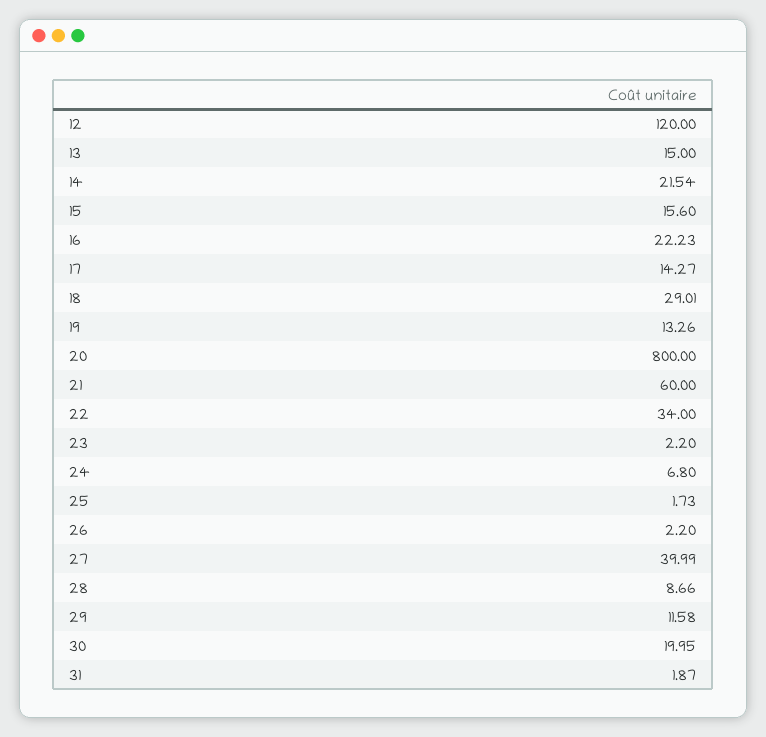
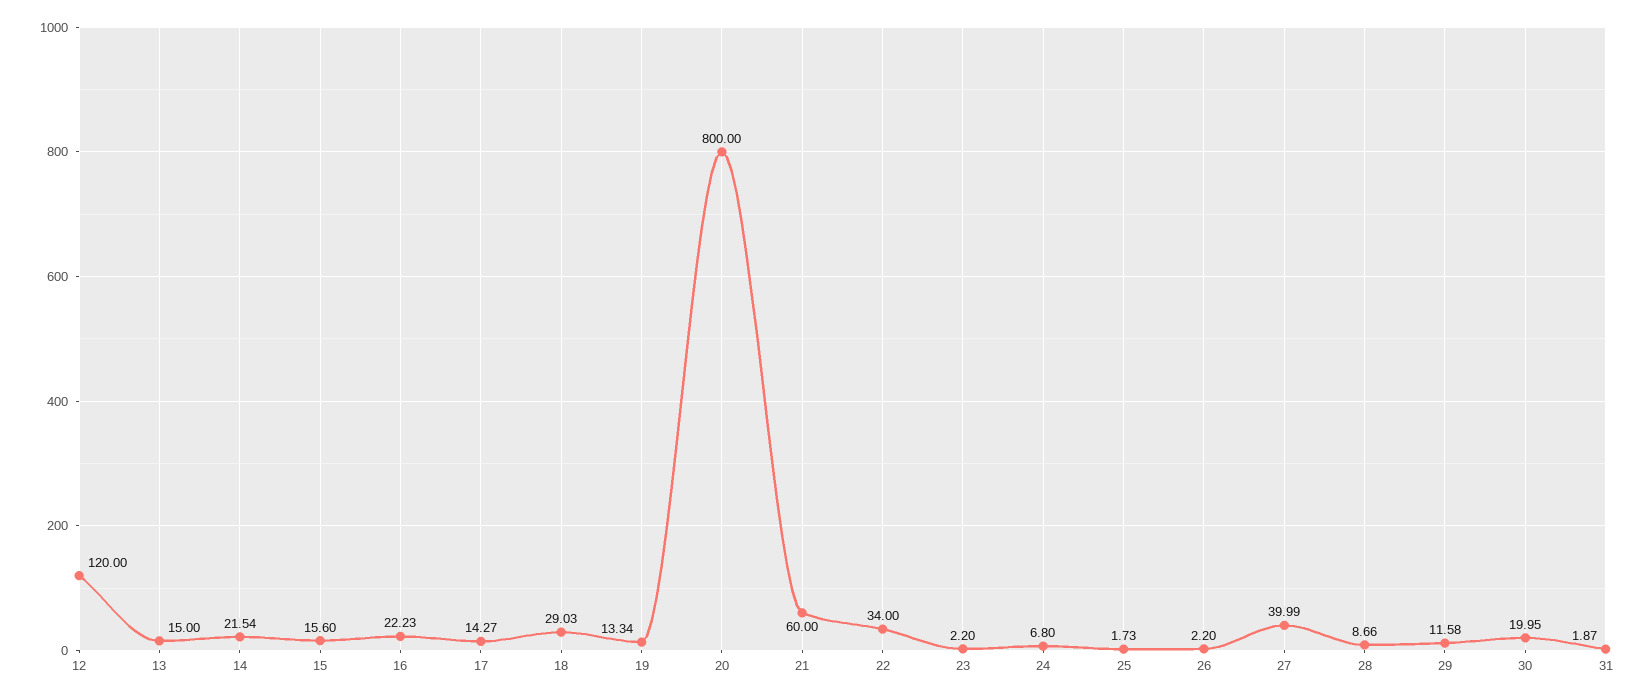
  {
    "12": 120,
    "13": 15,
    "14": 21.54,
    "15": 15.6,
    "16": 22.23,
    "17": 14.27,
-   "18": 29.01,
+   "18": 29.03,
-   "19": 13.26,
+   "19": 13.34,
    "20": 800,
    "21": 60,
    "22": 34,
    "23": 2.2,
    "24": 6.8,
    "25": 1.73,
    "26": 2.2,
    "27": 39.99,
    "28": 8.66,
    "29": 11.58,
    "30": 19.95,
    "31": 1.87
  }

